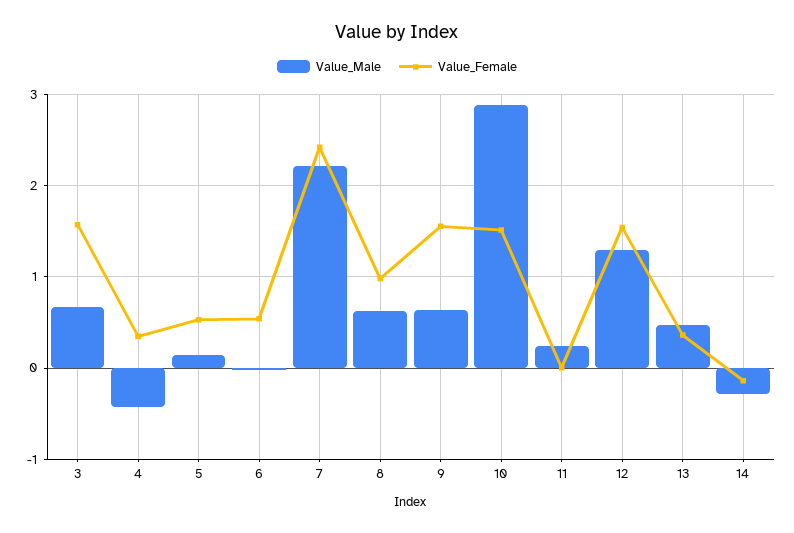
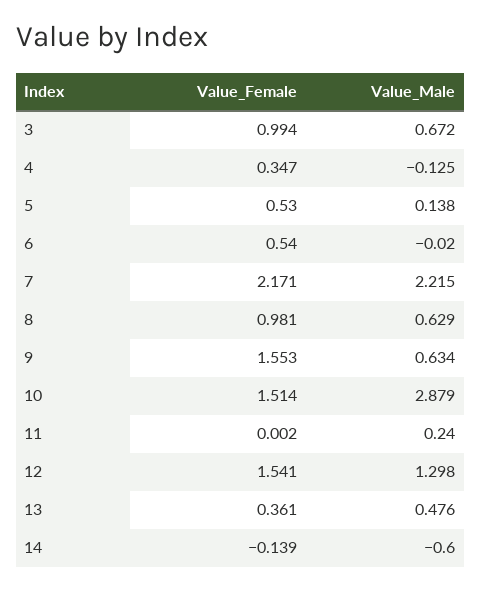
  {
    "Value_Male": {
      "3": 0.672,
-     "4": -0.4,
+     "4": -0.125,
      "5": 0.138,
      "6": -0.02,
      "7": 2.215,
      "8": 0.629,
      "9": 0.634,
      "10": 2.879,
      "11": 0.24,
      "12": 1.298,
      "13": 0.476,
-     "14": -0.3
+     "14": -0.6
    },
    "Value_Female": {
-     "3": 1.6,
+     "3": 0.994,
      "4": 0.347,
      "5": 0.53,
      "6": 0.54,
-     "7": 2.4,
+     "7": 2.171,
      "8": 0.981,
      "9": 1.553,
      "10": 1.514,
      "11": 0.002,
      "12": 1.541,
      "13": 0.361,
      "14": -0.139
    }
  }

